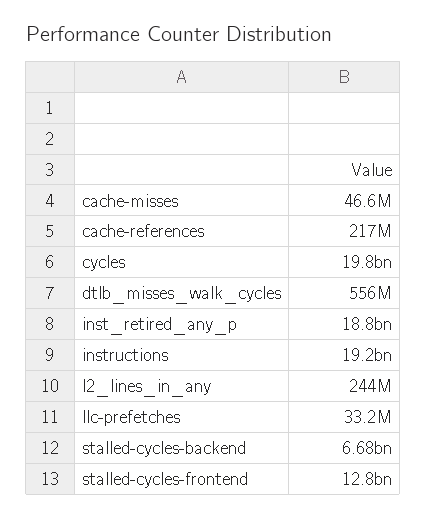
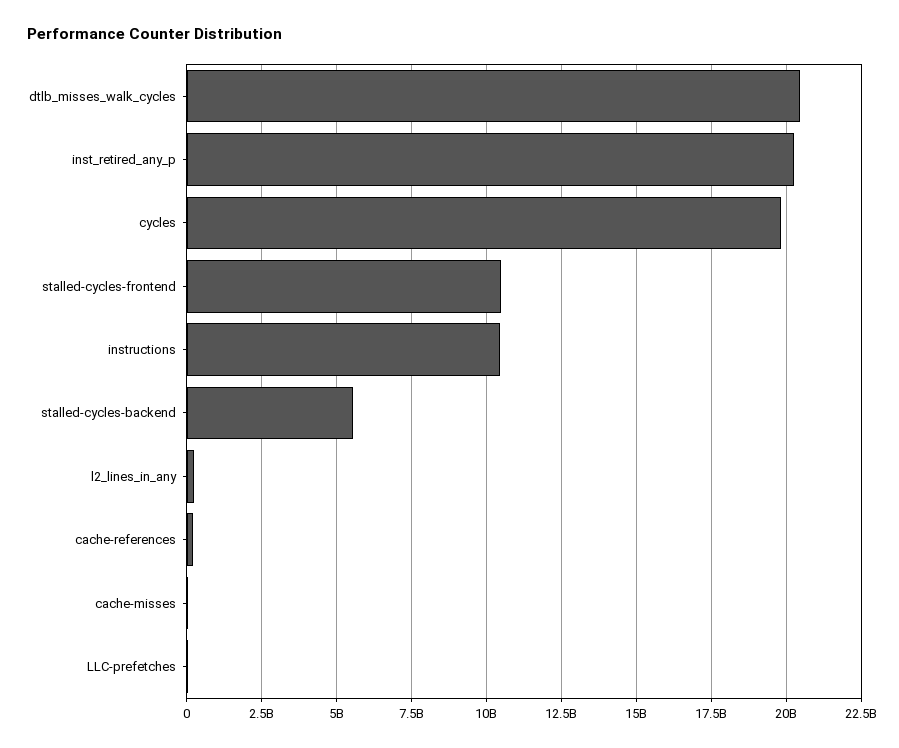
  {
    "cache-misses": 46600000,
    "cache-references": 217000000,
    "cycles": 19800000000,
-   "dtlb_misses_walk_cycles": 556000000,
+   "dtlb_misses_walk_cycles": 20500000000,
-   "inst_retired_any_p": 18800000000,
+   "inst_retired_any_p": 20250000000,
-   "instructions": 19200000000,
+   "instructions": 10500000000,
    "l2_lines_in_any": 244000000,
    "llc-prefetches": 33200000,
-   "stalled-cycles-backend": 6680000000,
+   "stalled-cycles-backend": 5500000000,
-   "stalled-cycles-frontend": 12800000000
+   "stalled-cycles-frontend": 10500000000
  }

